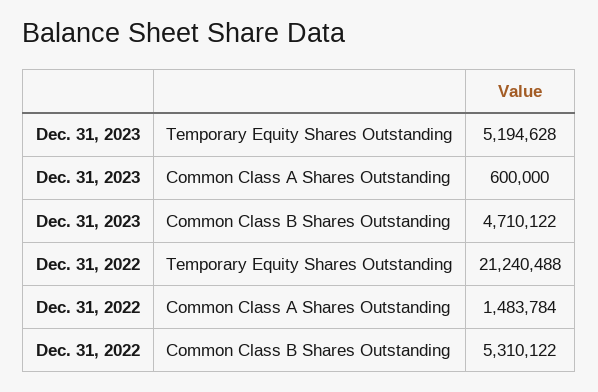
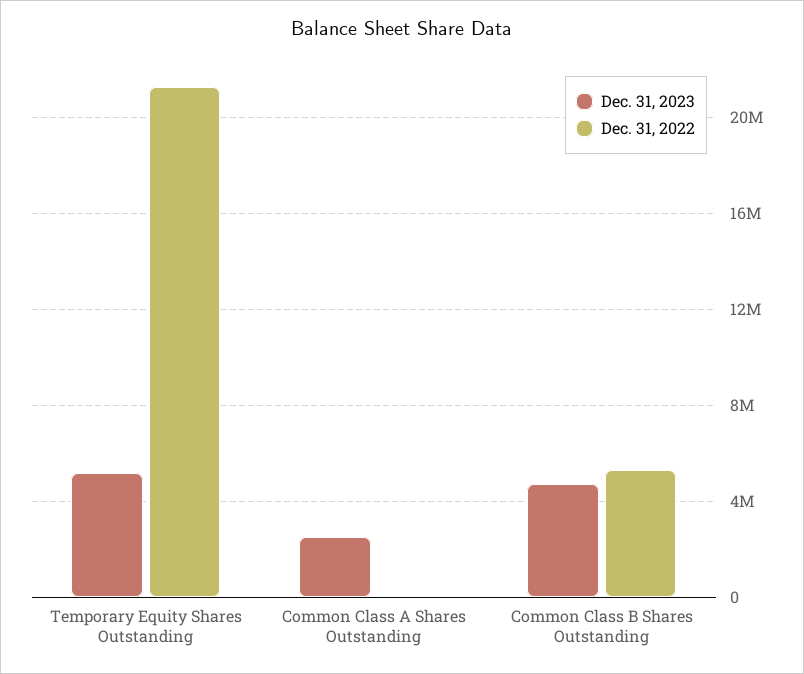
  {
    "Dec. 31, 2023": {
      "Temporary Equity Shares Outstanding": 5194628,
-     "Common Class A Shares Outstanding": 600000,
+     "Common Class A Shares Outstanding": 2500000,
      "Common Class B Shares Outstanding": 4710122
    },
    "Dec. 31, 2022": {
      "Temporary Equity Shares Outstanding": 21240488,
-     "Common Class A Shares Outstanding": 1483784,
+     "Common Class A Shares Outstanding": 0,
      "Common Class B Shares Outstanding": 5310122
    }
  }

